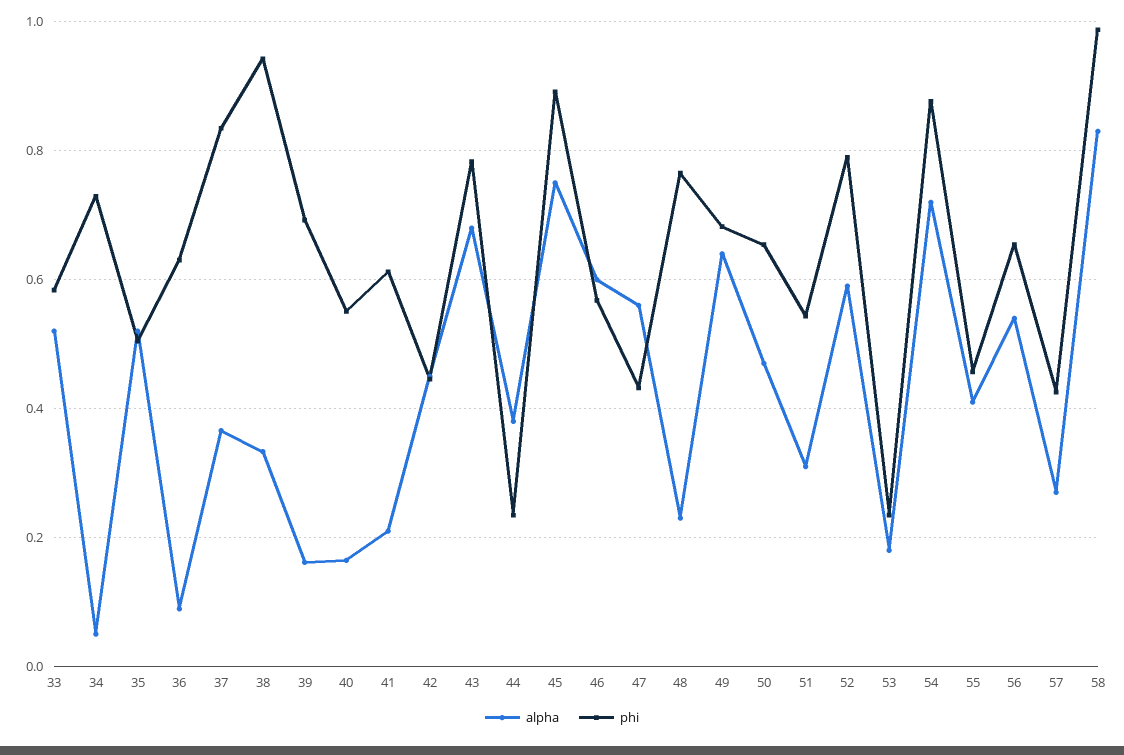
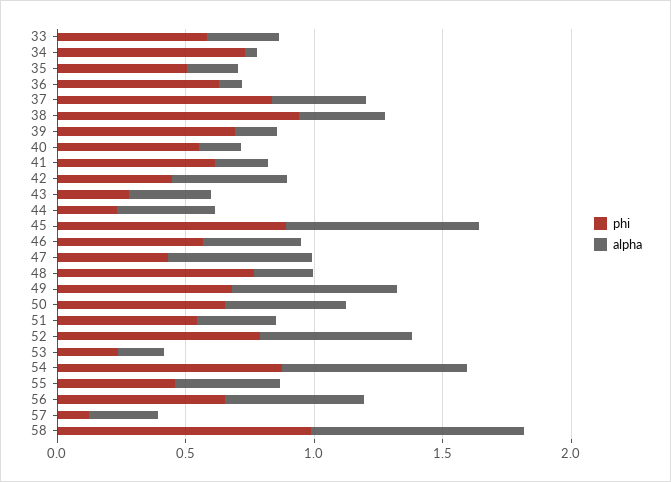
  {
    "alpha": {
-     "33": 0.52,
+     "33": 0.3,
      "34": 0.06,
-     "35": 0.52,
+     "35": 0.2,
      "36": 0.08,
      "37": 0.36,
      "38": 0.34,
      "39": 0.16,
      "40": 0.16,
      "41": 0.22,
      "42": 0.46,
-     "43": 0.68,
+     "43": 0.3,
      "44": 0.38,
      "45": 0.76,
-     "46": 0.6,
+     "46": 0.4,
      "47": 0.56,
      "48": 0.24,
      "49": 0.64,
      "50": 0.48,
      "51": 0.32,
      "52": 0.6,
      "53": 0.18,
      "54": 0.72,
      "55": 0.42,
      "56": 0.54,
      "57": 0.28,
      "58": 0.84
    },
    "phi": {
      "33": 0.58,
      "34": 0.72,
      "35": 0.5,
      "36": 0.64,
      "37": 0.84,
      "38": 0.94,
      "39": 0.7,
      "40": 0.56,
      "41": 0.62,
      "42": 0.44,
-     "43": 0.78,
+     "43": 0.3,
      "44": 0.24,
      "45": 0.9,
      "46": 0.56,
      "47": 0.44,
      "48": 0.76,
      "49": 0.68,
      "50": 0.66,
      "51": 0.54,
      "52": 0.78,
      "53": 0.24,
      "54": 0.88,
      "55": 0.46,
      "56": 0.66,
-     "57": 0.42,
+     "57": 0.1,
      "58": 0.98
    }
  }

